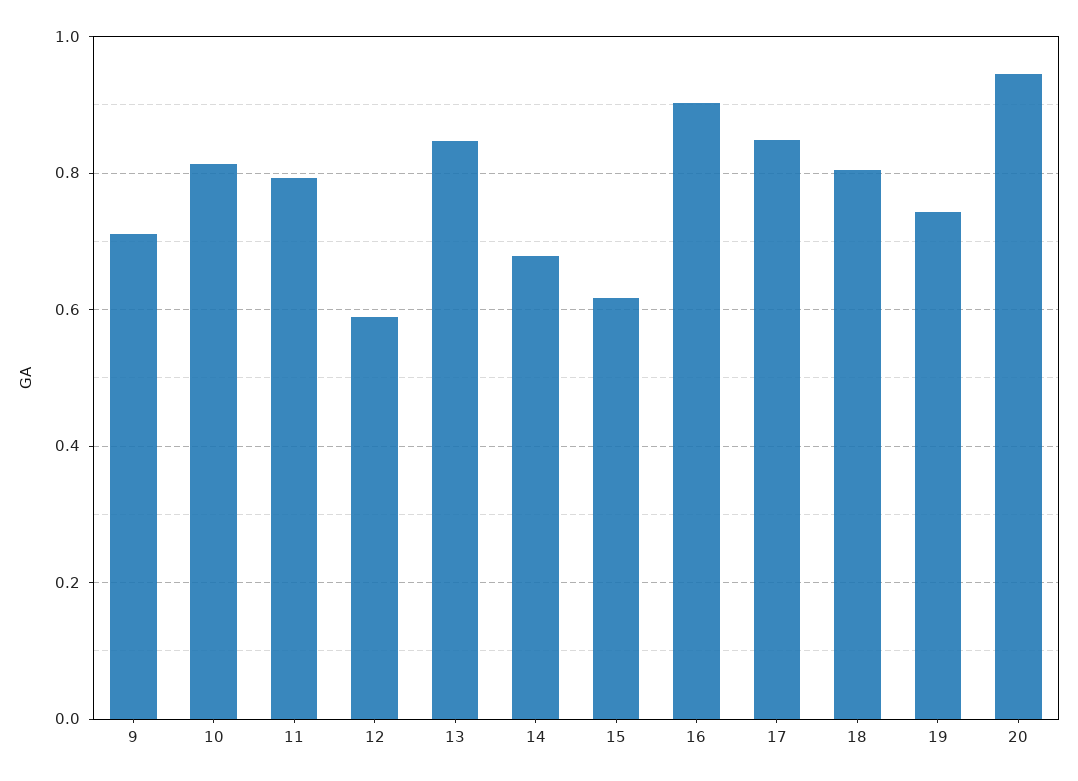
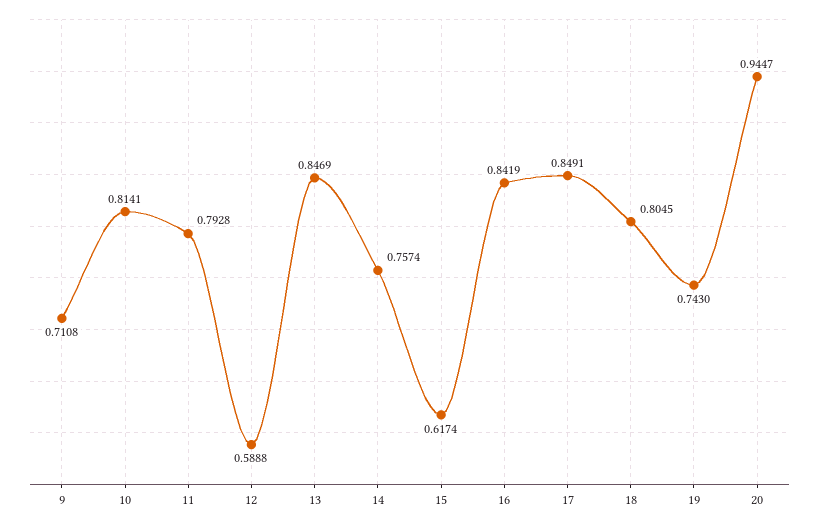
  {
    "9": 0.7108,
    "10": 0.8141,
    "11": 0.7928,
    "12": 0.5888,
    "13": 0.8469,
-   "14": 0.68,
+   "14": 0.7574,
    "15": 0.6174,
-   "16": 0.9,
+   "16": 0.8419,
    "17": 0.8491,
    "18": 0.8045,
    "19": 0.743,
    "20": 0.9447
  }

